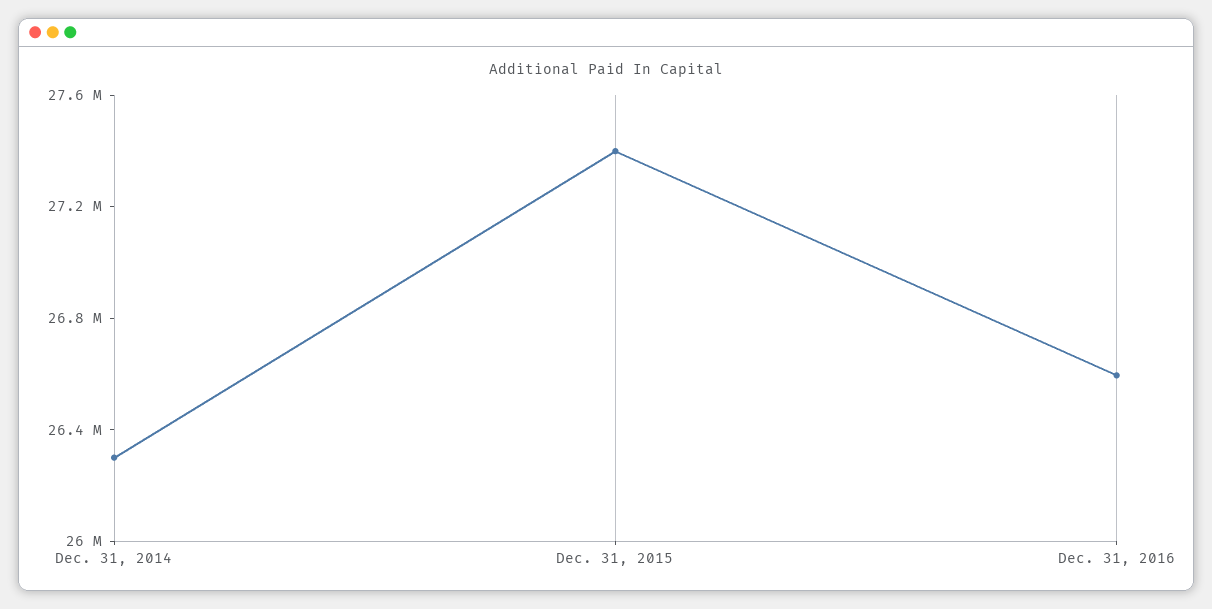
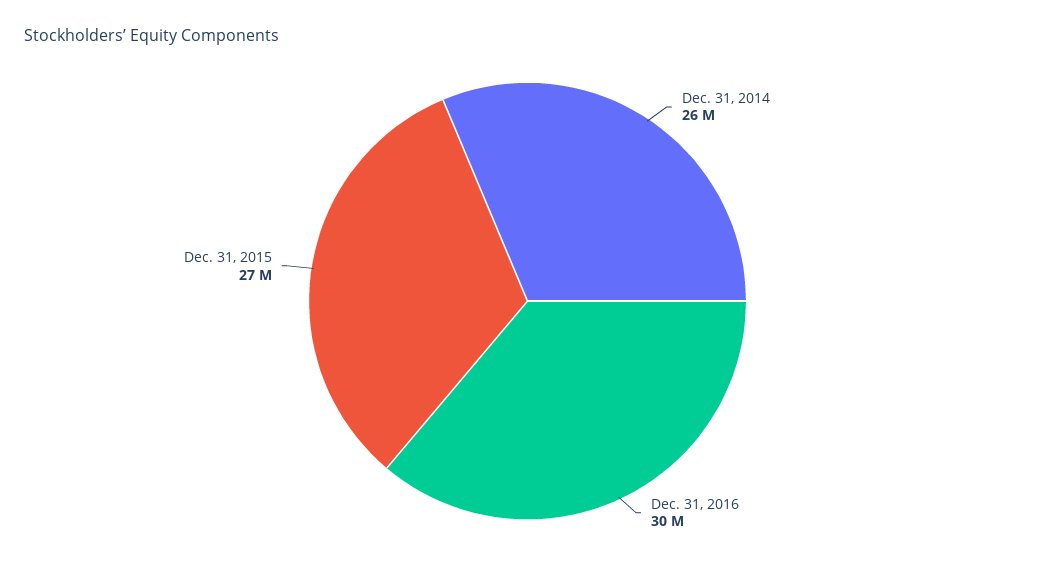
  {
    "Dec. 31, 2014": 26000000,
    "Dec. 31, 2015": 27000000,
-   "Dec. 31, 2016": 26600000
+   "Dec. 31, 2016": 30000000
  }

